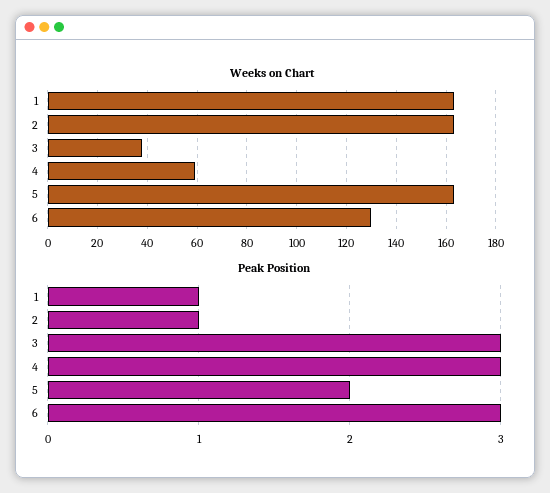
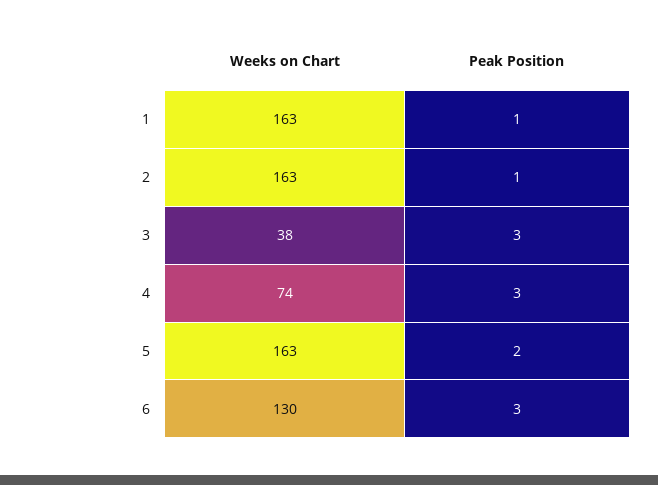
  {
    "Weeks on Chart": {
      "1": 163,
      "2": 163,
      "3": 38,
-     "4": 60,
+     "4": 74,
      "5": 163,
      "6": 130
    },
    "Peak Position": {
      "1": 1,
      "2": 1,
      "3": 3,
      "4": 3,
      "5": 2,
      "6": 3
    }
  }

